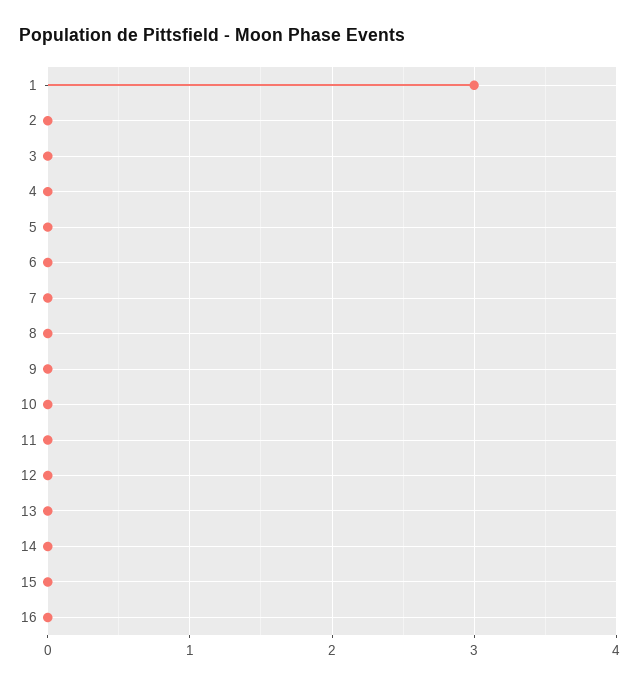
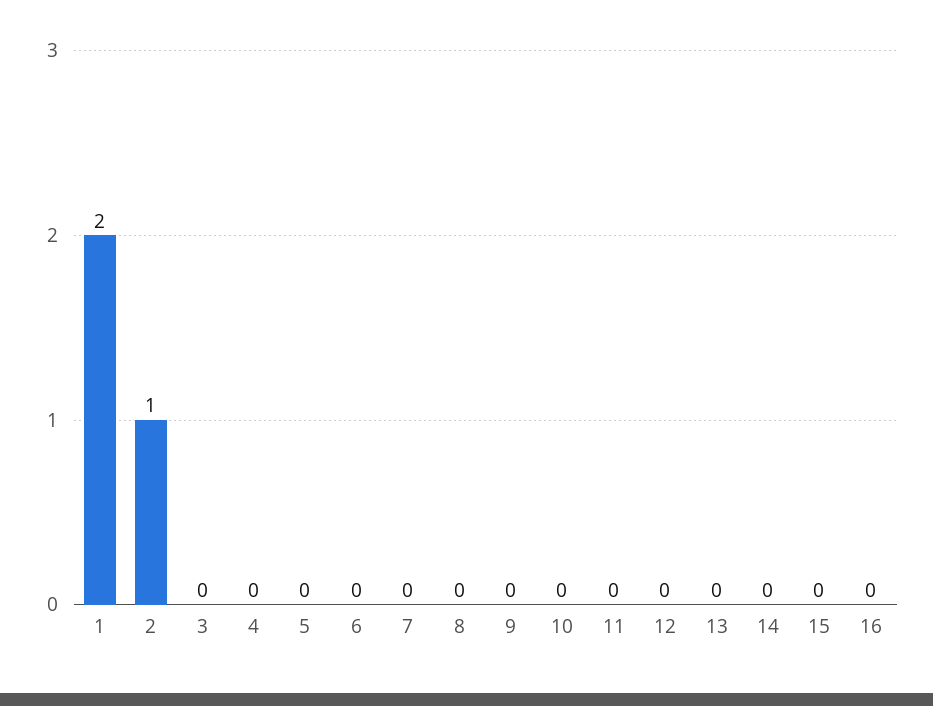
  {
-   "1": 3,
+   "1": 2,
-   "2": 0,
+   "2": 1,
    "3": 0,
    "4": 0,
    "5": 0,
    "6": 0,
    "7": 0,
    "8": 0,
    "9": 0,
    "10": 0,
    "11": 0,
    "12": 0,
    "13": 0,
    "14": 0,
    "15": 0,
    "16": 0
  }

